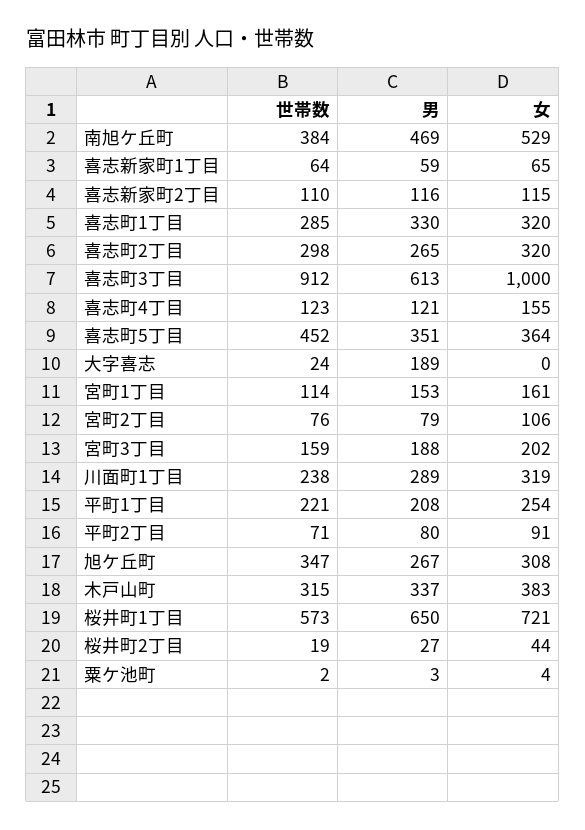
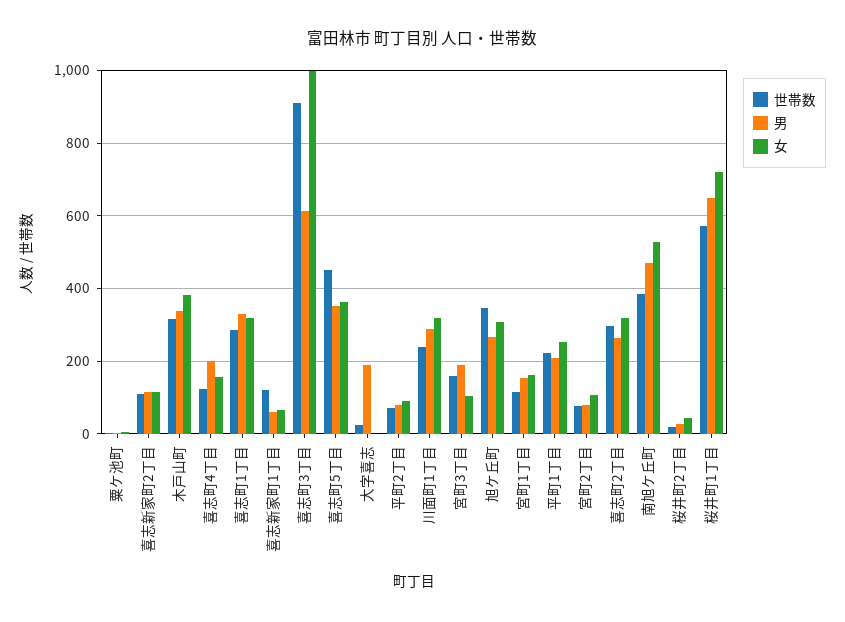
  {
    "世帯数": {
      "南旭ケ丘町": 384,
-     "喜志新家町1丁目": 64,
+     "喜志新家町1丁目": 120,
      "喜志新家町2丁目": 110,
      "喜志町1丁目": 285,
      "喜志町2丁目": 298,
      "喜志町3丁目": 912,
      "喜志町4丁目": 123,
      "喜志町5丁目": 452,
      "大字喜志": 24,
      "宮町1丁目": 114,
      "宮町2丁目": 76,
      "宮町3丁目": 159,
      "川面町1丁目": 238,
      "平町1丁目": 221,
      "平町2丁目": 71,
      "旭ケ丘町": 347,
      "木戸山町": 315,
      "桜井町1丁目": 573,
      "桜井町2丁目": 19,
      "粟ケ池町": 2
    },
    "男": {
      "南旭ケ丘町": 469,
      "喜志新家町1丁目": 59,
      "喜志新家町2丁目": 116,
      "喜志町1丁目": 330,
      "喜志町2丁目": 265,
      "喜志町3丁目": 613,
-     "喜志町4丁目": 121,
+     "喜志町4丁目": 200,
      "喜志町5丁目": 351,
      "大字喜志": 189,
      "宮町1丁目": 153,
      "宮町2丁目": 79,
      "宮町3丁目": 188,
      "川面町1丁目": 289,
      "平町1丁目": 208,
      "平町2丁目": 80,
      "旭ケ丘町": 267,
      "木戸山町": 337,
      "桜井町1丁目": 650,
      "桜井町2丁目": 27,
      "粟ケ池町": 3
    },
    "女": {
      "南旭ケ丘町": 529,
      "喜志新家町1丁目": 65,
      "喜志新家町2丁目": 115,
      "喜志町1丁目": 320,
      "喜志町2丁目": 320,
      "喜志町3丁目": 1000,
      "喜志町4丁目": 155,
      "喜志町5丁目": 364,
      "大字喜志": 0,
      "宮町1丁目": 161,
      "宮町2丁目": 106,
-     "宮町3丁目": 202,
+     "宮町3丁目": 100,
      "川面町1丁目": 319,
      "平町1丁目": 254,
      "平町2丁目": 91,
      "旭ケ丘町": 308,
      "木戸山町": 383,
      "桜井町1丁目": 721,
      "桜井町2丁目": 44,
      "粟ケ池町": 4
    }
  }

